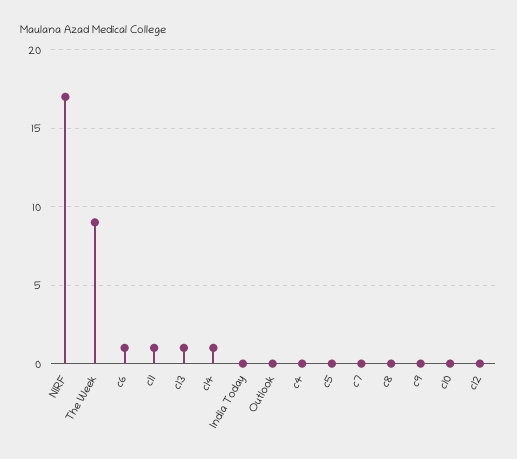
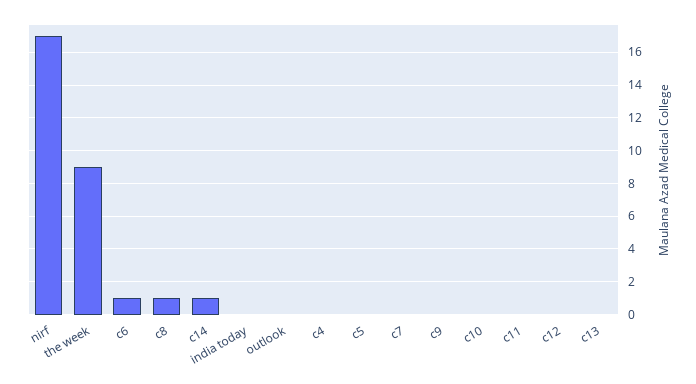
  {
    "NIRF": 17,
    "The Week": 9,
    "c6": 1,
-   "c11": 1,
+   "c11": 0,
-   "c13": 1,
+   "c13": 0,
    "c14": 1,
    "India Today": 0,
    "Outlook": 0,
    "c4": 0,
    "c5": 0,
    "c7": 0,
-   "c8": 0,
+   "c8": 1,
    "c9": 0,
    "c10": 0,
    "c12": 0
  }

